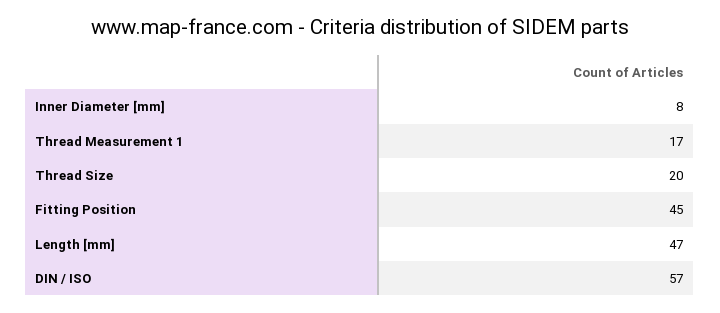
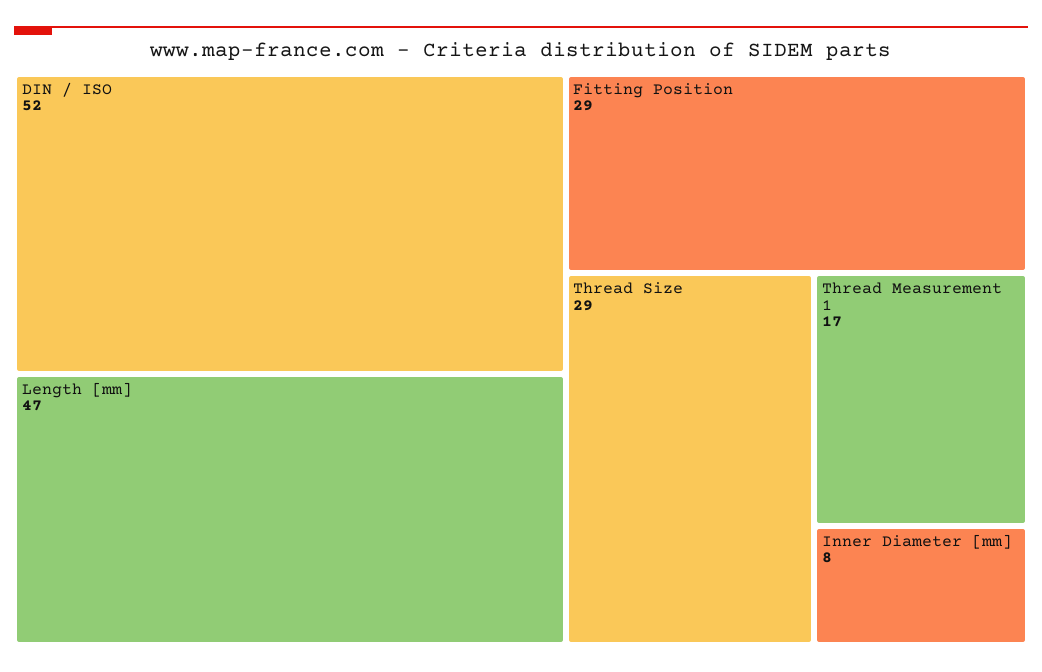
  {
    "Inner Diameter [mm]": 8,
    "Thread Measurement 1": 17,
-   "Thread Size": 20,
+   "Thread Size": 29,
-   "Fitting Position": 45,
+   "Fitting Position": 29,
    "Length [mm]": 47,
-   "DIN / ISO": 57
+   "DIN / ISO": 52
  }

